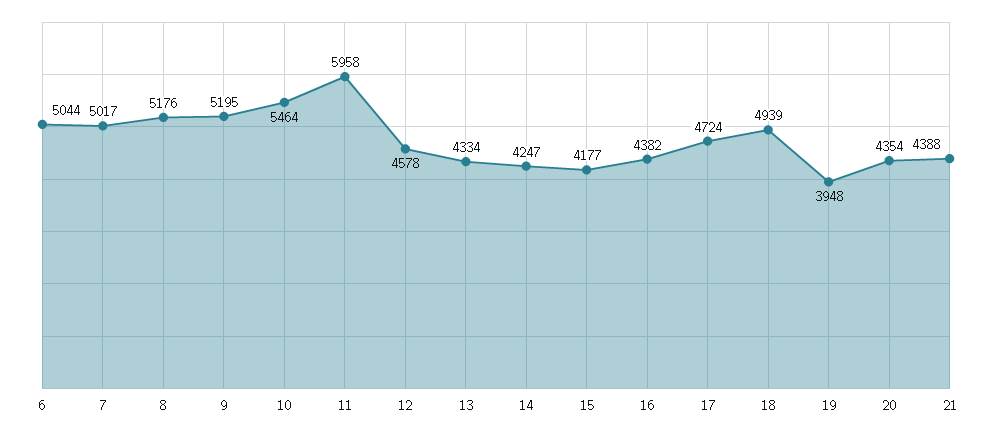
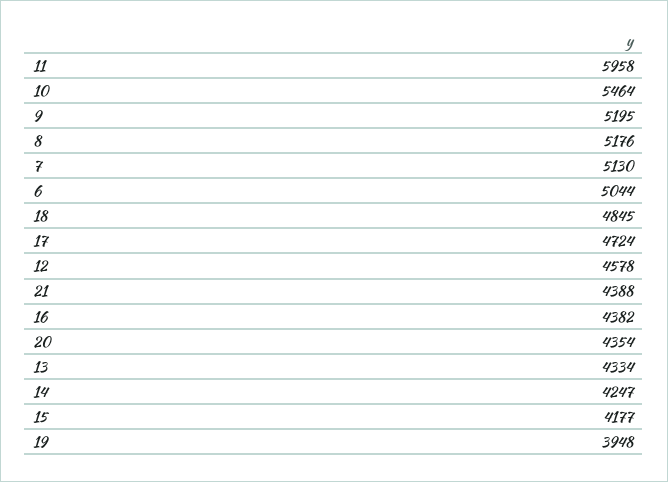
  {
    "6": 5044,
-   "7": 5017,
+   "7": 5130,
    "8": 5176,
    "9": 5195,
    "10": 5464,
    "11": 5958,
    "12": 4578,
    "13": 4334,
    "14": 4247,
    "15": 4177,
    "16": 4382,
    "17": 4724,
-   "18": 4939,
+   "18": 4845,
    "19": 3948,
    "20": 4354,
    "21": 4388
  }

